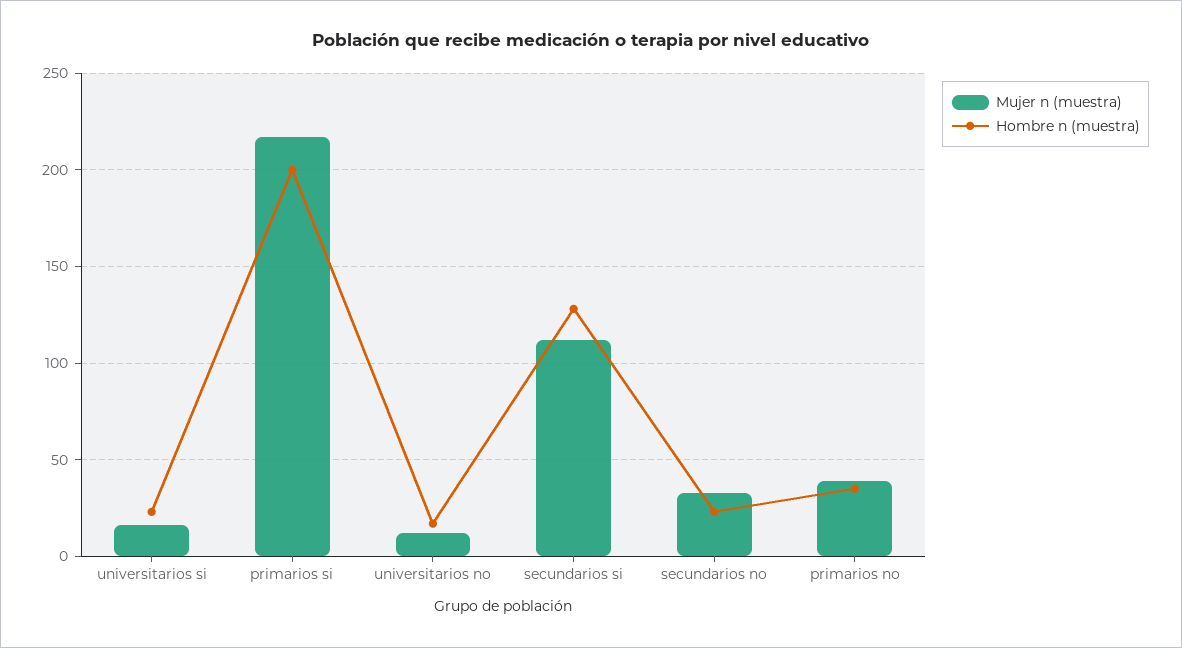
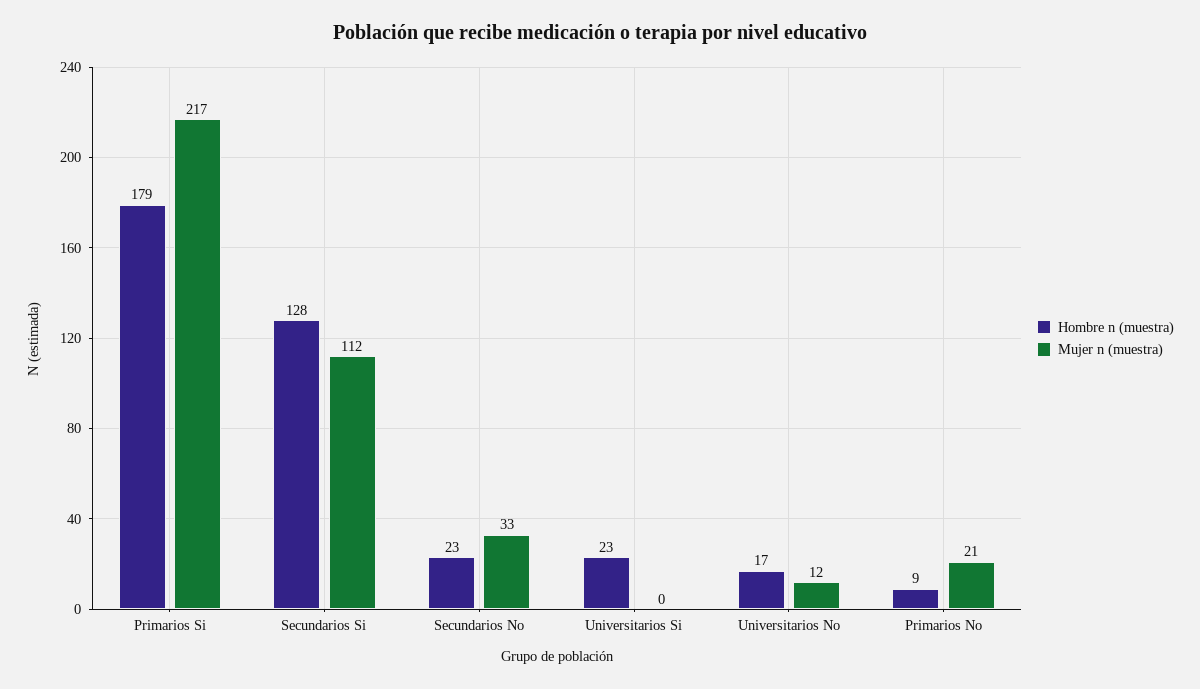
  {
    "Mujer n (muestra)": {
-     "universitarios si": 15,
+     "universitarios si": 0,
      "primarios si": 217,
      "universitarios no": 12,
      "secundarios si": 112,
      "secundarios no": 33,
-     "primarios no": 40
+     "primarios no": 21
    },
    "Hombre n (muestra)": {
      "universitarios si": 23,
-     "primarios si": 200,
+     "primarios si": 179,
      "universitarios no": 17,
      "secundarios si": 128,
      "secundarios no": 23,
-     "primarios no": 35
+     "primarios no": 9
    }
  }

